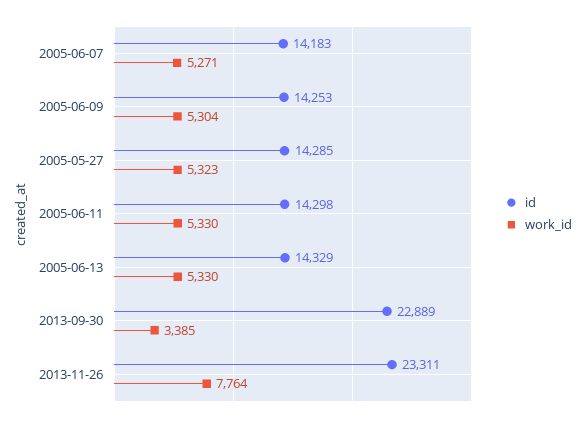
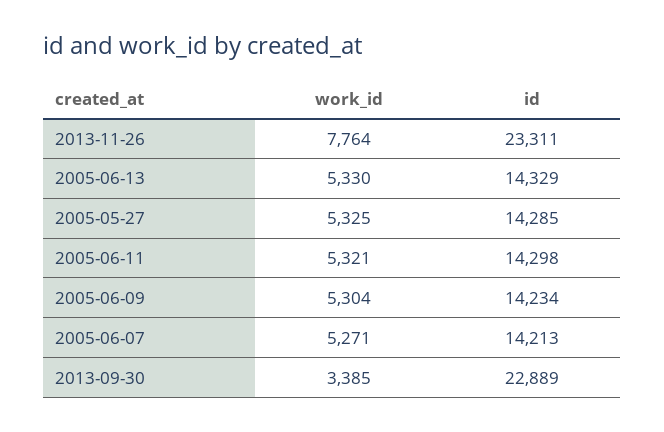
  {
    "id": {
-     "2005-06-07": 14183,
+     "2005-06-07": 14213,
-     "2005-06-09": 14253,
+     "2005-06-09": 14234,
      "2005-05-27": 14285,
      "2005-06-11": 14298,
      "2005-06-13": 14329,
      "2013-09-30": 22889,
      "2013-11-26": 23311
    },
    "work_id": {
      "2005-06-07": 5271,
      "2005-06-09": 5304,
-     "2005-05-27": 5323,
+     "2005-05-27": 5325,
-     "2005-06-11": 5330,
+     "2005-06-11": 5321,
      "2005-06-13": 5330,
      "2013-09-30": 3385,
      "2013-11-26": 7764
    }
  }

